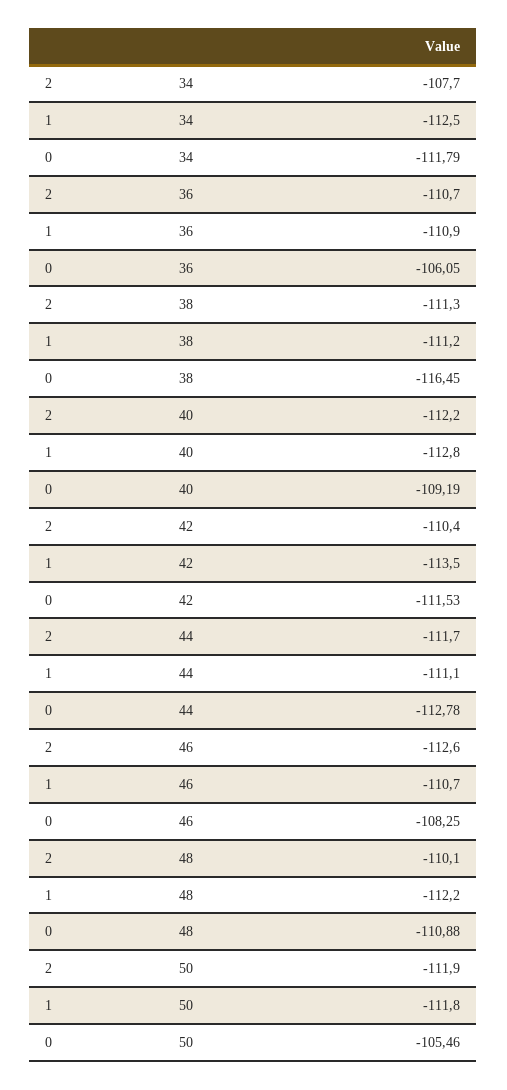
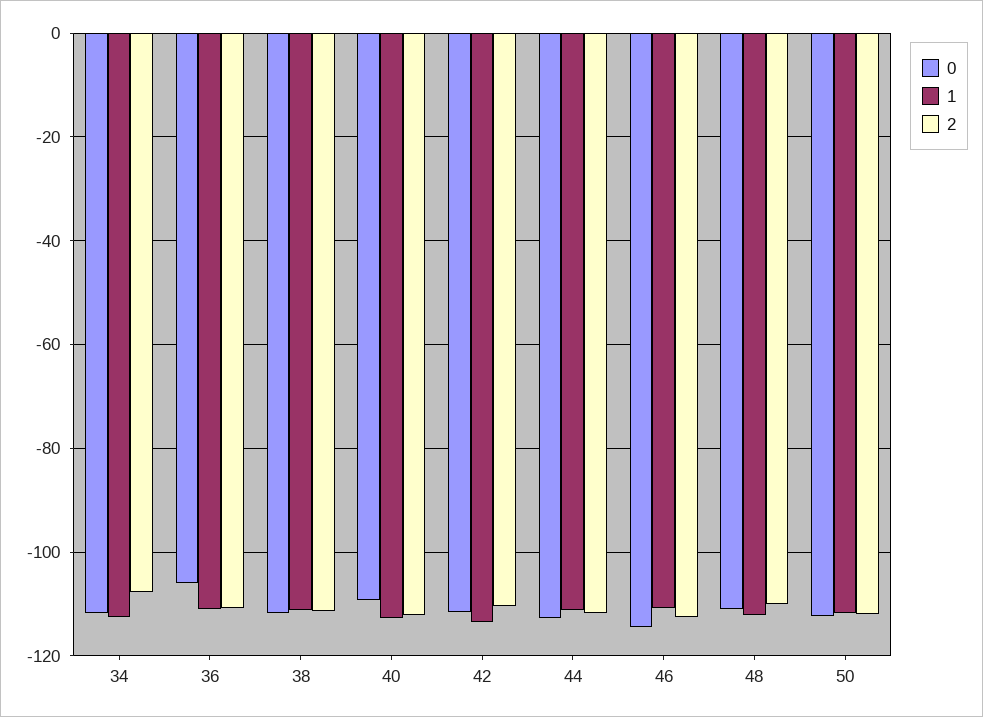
  {
    "2": {
      "34": -107.7,
      "36": -110.7,
      "38": -111.3,
      "40": -112.2,
      "42": -110.4,
      "44": -111.7,
      "46": -112.6,
      "48": -110.1,
      "50": -111.9
    },
    "1": {
      "34": -112.5,
      "36": -110.9,
      "38": -111.2,
      "40": -112.8,
      "42": -113.5,
      "44": -111.1,
      "46": -110.7,
      "48": -112.2,
      "50": -111.8
    },
    "0": {
      "34": -111.79,
      "36": -106.05,
-     "38": -116.45,
+     "38": -112,
      "40": -109.19,
      "42": -111.53,
      "44": -112.78,
-     "46": -108.25,
+     "46": -114,
      "48": -110.88,
-     "50": -105.46
+     "50": -112
    }
  }

